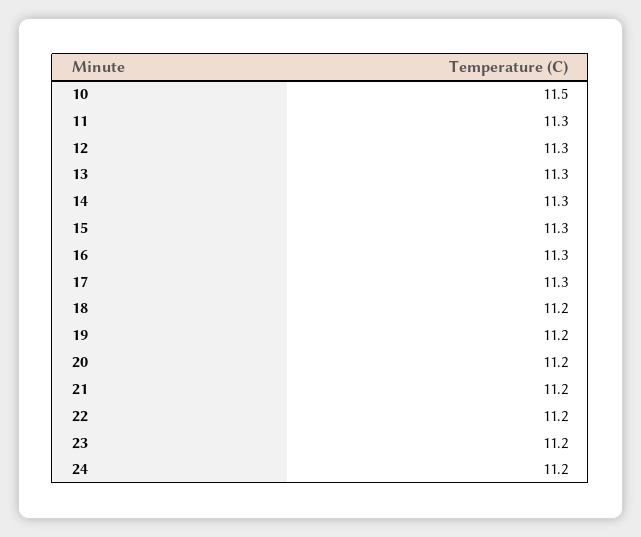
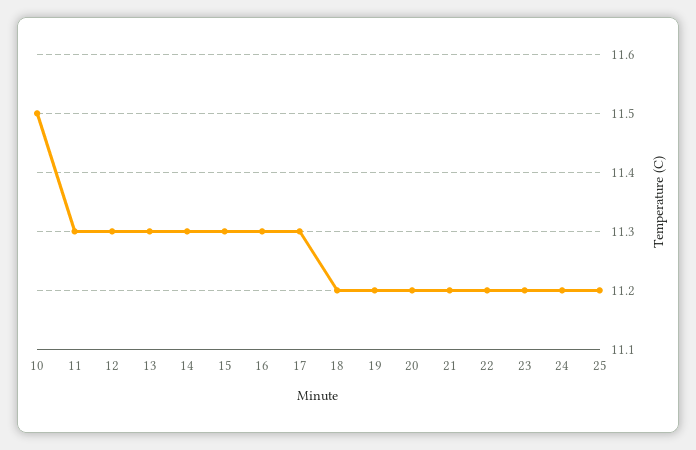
  {
    "10": 11.5,
    "11": 11.3,
    "12": 11.3,
    "13": 11.3,
    "14": 11.3,
    "15": 11.3,
    "16": 11.3,
    "17": 11.3,
    "18": 11.2,
    "19": 11.2,
    "20": 11.2,
    "21": 11.2,
    "22": 11.2,
    "23": 11.2,
-   "24": 11.2
+   "24": 11.2,
+   "25": 11.2
  }

